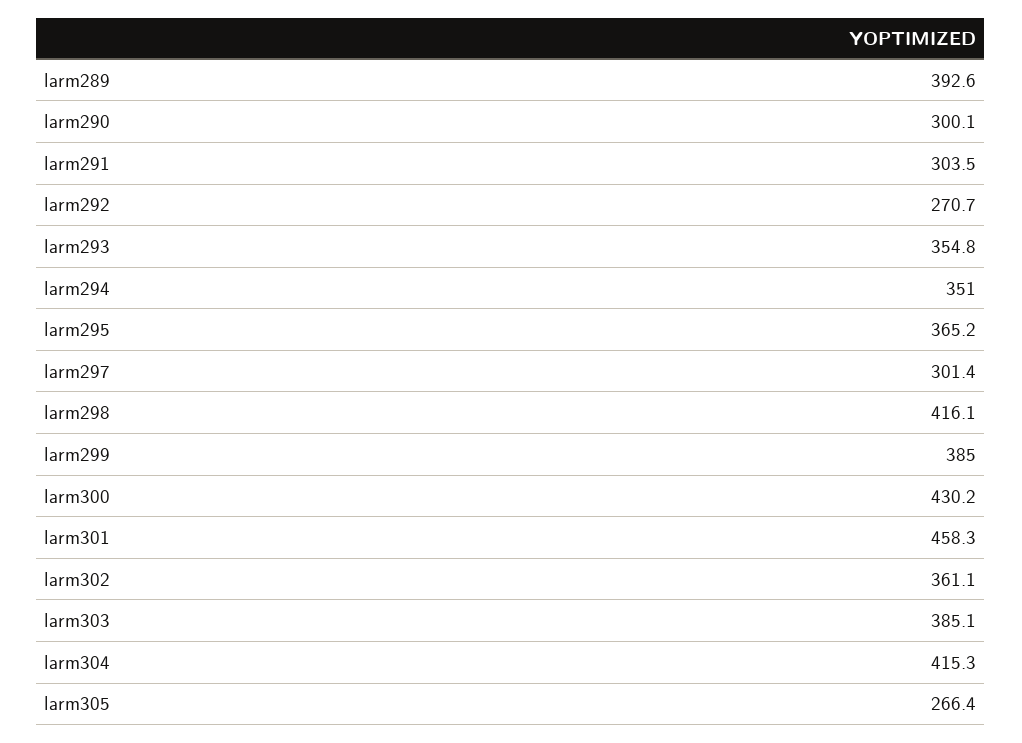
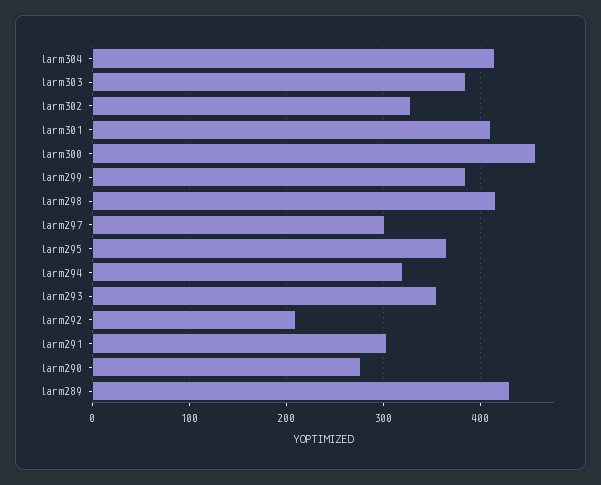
  {
-   "larm289": 392.6,
+   "larm289": 430,
-   "larm290": 300.1,
+   "larm290": 280,
    "larm291": 303.5,
-   "larm292": 270.7,
+   "larm292": 210,
    "larm293": 354.8,
-   "larm294": 351,
+   "larm294": 320,
    "larm295": 365.2,
    "larm297": 301.4,
    "larm298": 416.1,
    "larm299": 385,
-   "larm300": 430.2,
+   "larm300": 460,
-   "larm301": 458.3,
+   "larm301": 410,
-   "larm302": 361.1,
+   "larm302": 330,
    "larm303": 385.1,
-   "larm304": 415.3,
+   "larm304": 415.3
-   "larm305": 266.4
  }

